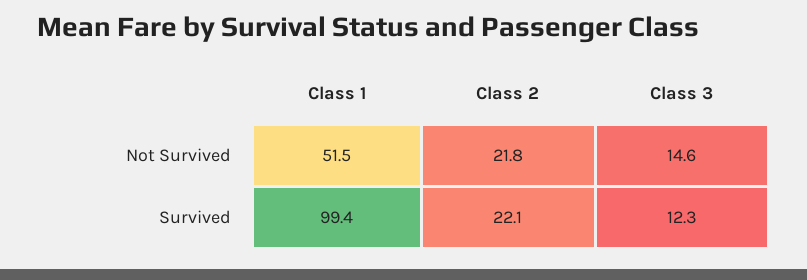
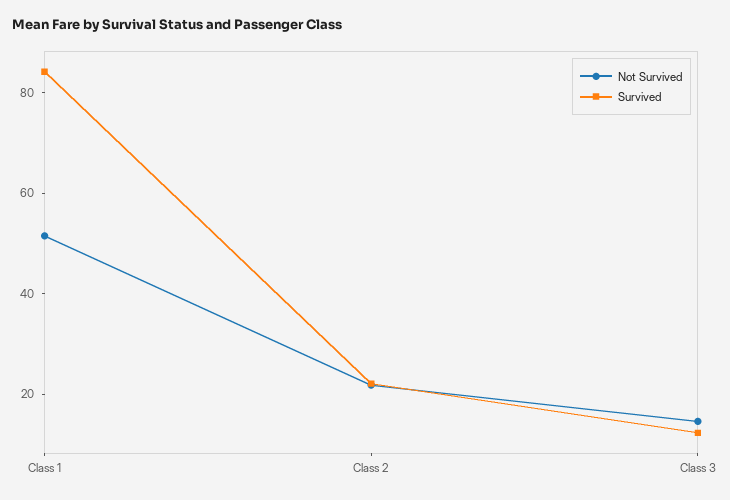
  {
    "Not Survived": {
      "Class 1": 51.5,
      "Class 2": 21.8,
      "Class 3": 14.6
    },
    "Survived": {
-     "Class 1": 99.4,
+     "Class 1": 85,
      "Class 2": 22.1,
      "Class 3": 12.3
    }
  }

